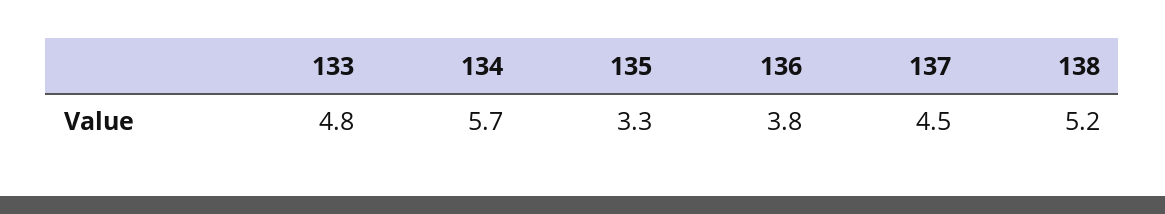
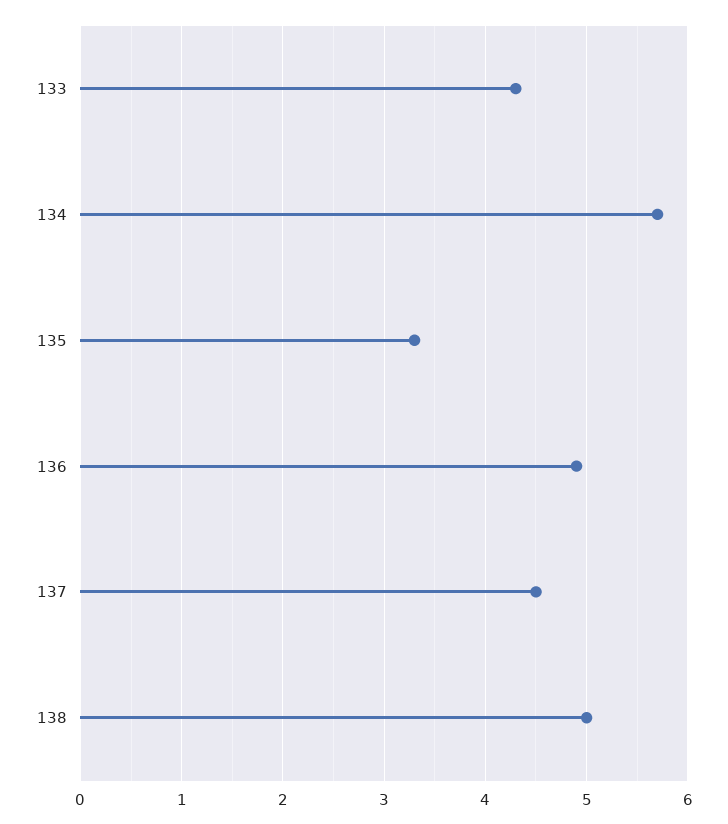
  {
-   "133": 4.8,
+   "133": 4.3,
    "134": 5.7,
    "135": 3.3,
-   "136": 3.8,
+   "136": 4.9,
    "137": 4.5,
-   "138": 5.2
+   "138": 5
  }

